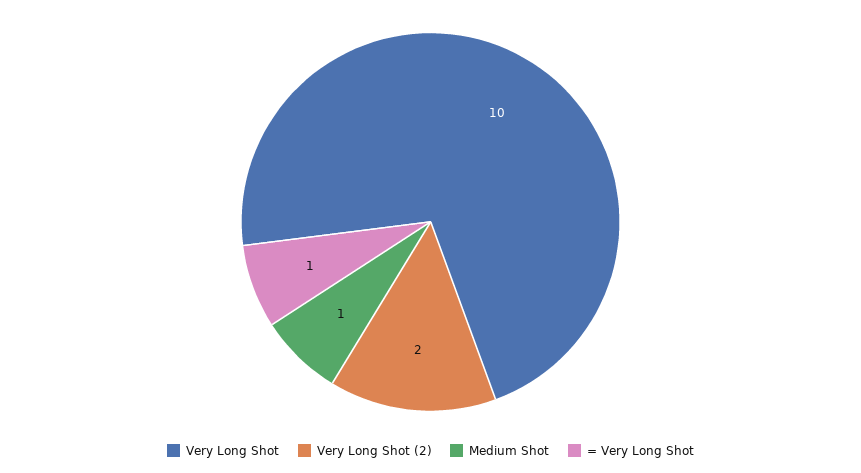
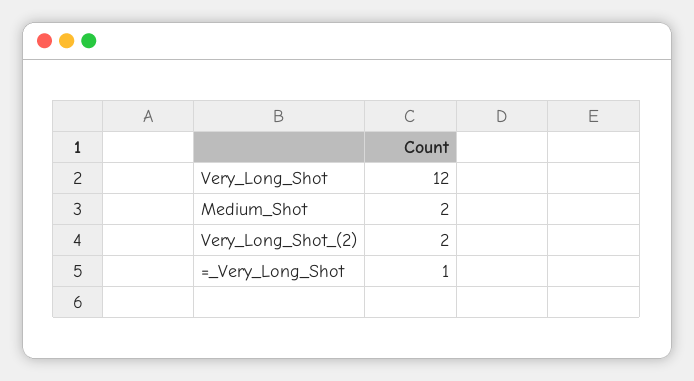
  {
-   "Very Long Shot": 10,
+   "Very Long Shot": 12,
    "Very Long Shot (2)": 2,
-   "Medium Shot": 1,
+   "Medium Shot": 2,
    "= Very Long Shot": 1
  }

